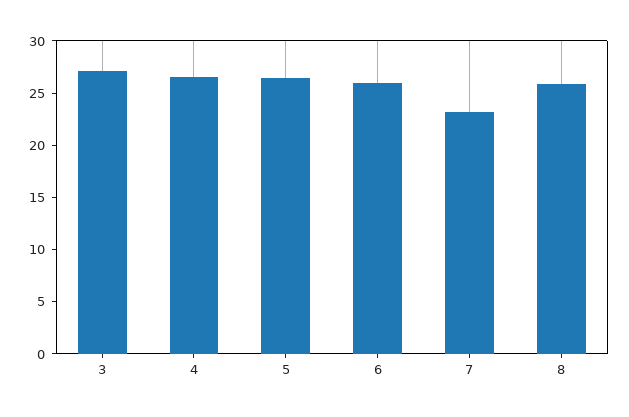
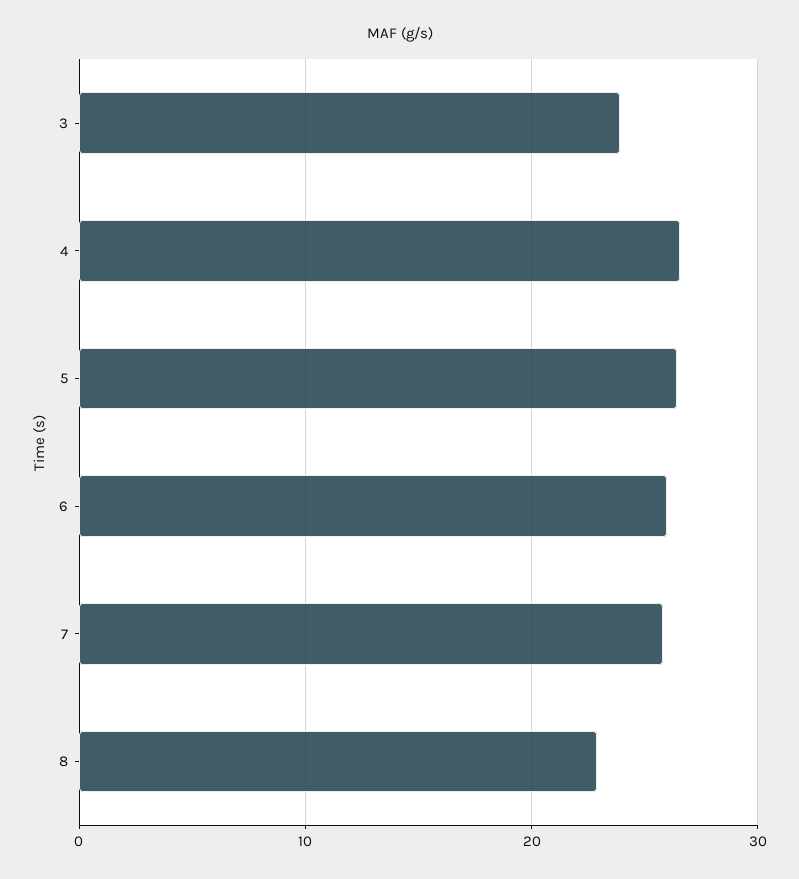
  {
-   "3": 27,
+   "3": 24,
    "4": 27,
    "5": 26,
    "6": 26,
-   "7": 23,
+   "7": 26,
-   "8": 26
+   "8": 23
  }

